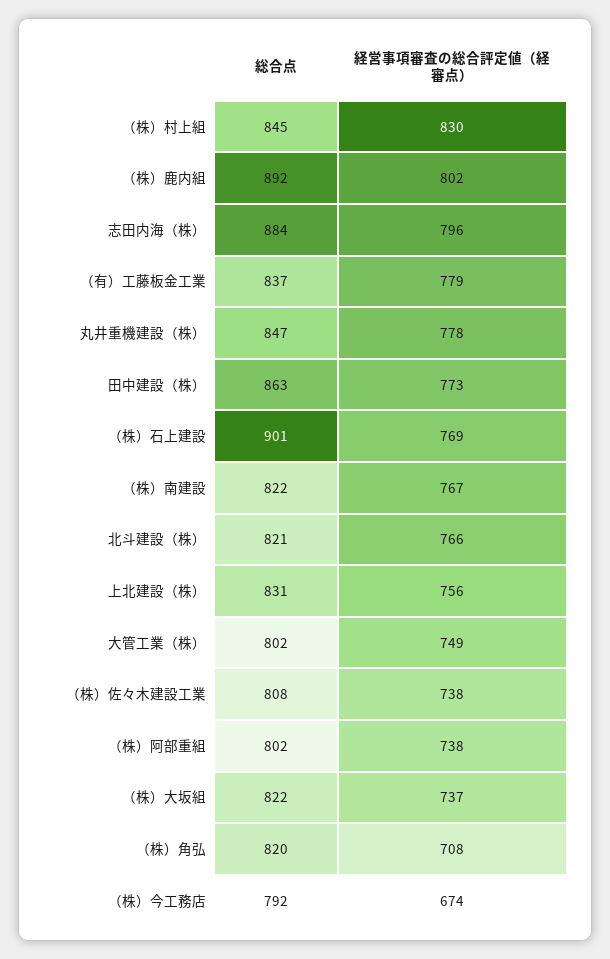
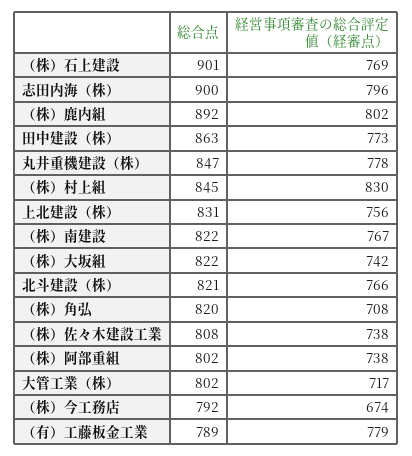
  {
    "総合点": {
      "（株）村上組": 845,
      "（株）鹿内組": 892,
-     "志田内海（株）": 884,
+     "志田内海（株）": 900,
-     "（有）工藤板金工業": 837,
+     "（有）工藤板金工業": 789,
      "丸井重機建設（株）": 847,
      "田中建設（株）": 863,
      "（株）石上建設": 901,
      "（株）南建設": 822,
      "北斗建設（株）": 821,
      "上北建設（株）": 831,
      "大管工業（株）": 802,
      "（株）佐々木建設工業": 808,
      "（株）阿部重組": 802,
      "（株）大坂組": 822,
      "（株）角弘": 820,
      "（株）今工務店": 792
    },
    "経営事項審査の総合評定値（経審点）": {
      "（株）村上組": 830,
      "（株）鹿内組": 802,
      "志田内海（株）": 796,
      "（有）工藤板金工業": 779,
      "丸井重機建設（株）": 778,
      "田中建設（株）": 773,
      "（株）石上建設": 769,
      "（株）南建設": 767,
      "北斗建設（株）": 766,
      "上北建設（株）": 756,
-     "大管工業（株）": 749,
+     "大管工業（株）": 717,
      "（株）佐々木建設工業": 738,
      "（株）阿部重組": 738,
-     "（株）大坂組": 737,
+     "（株）大坂組": 742,
      "（株）角弘": 708,
      "（株）今工務店": 674
    }
  }

